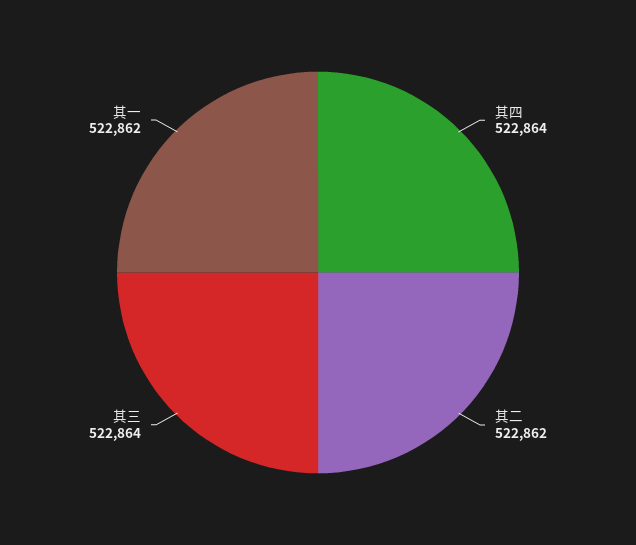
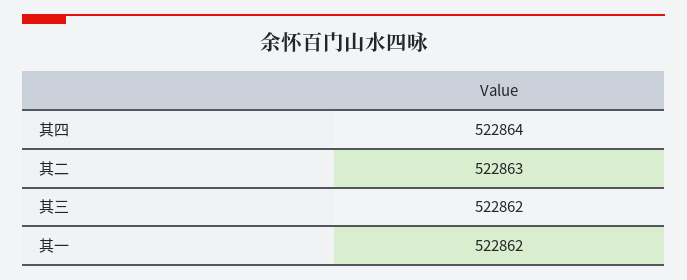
  {
    "其四": 522864,
-   "其二": 522862,
+   "其二": 522863,
-   "其三": 522864,
+   "其三": 522862,
    "其一": 522862
  }

